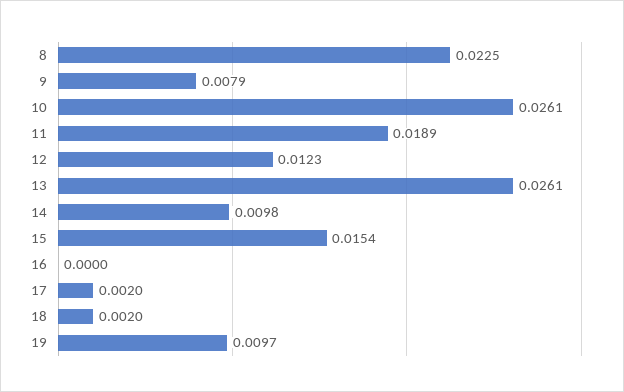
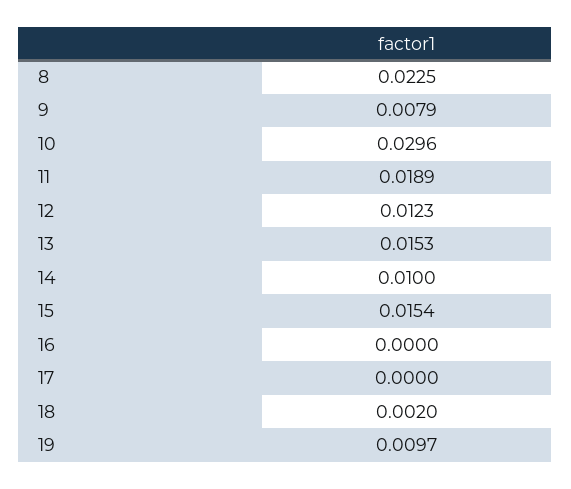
  {
    "8": 0.0225,
    "9": 0.0079,
-   "10": 0.0261,
+   "10": 0.0296,
    "11": 0.0189,
    "12": 0.0123,
-   "13": 0.0261,
+   "13": 0.0153,
-   "14": 0.0098,
+   "14": 0.01,
    "15": 0.0154,
    "16": 0,
-   "17": 0.002,
+   "17": 0,
    "18": 0.002,
    "19": 0.0097
  }

